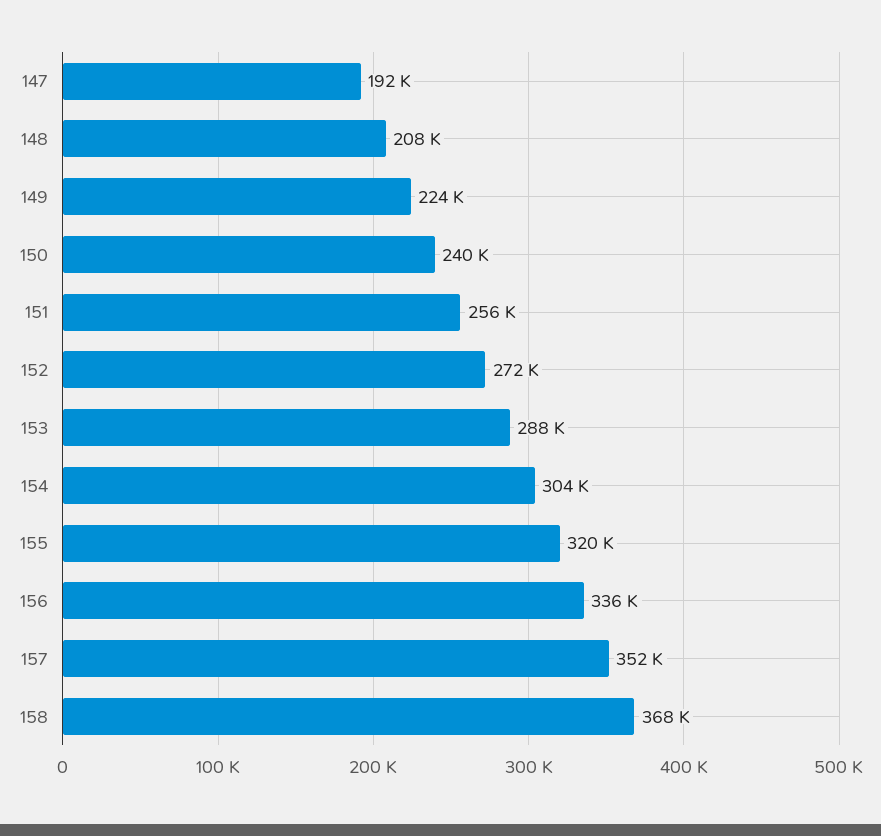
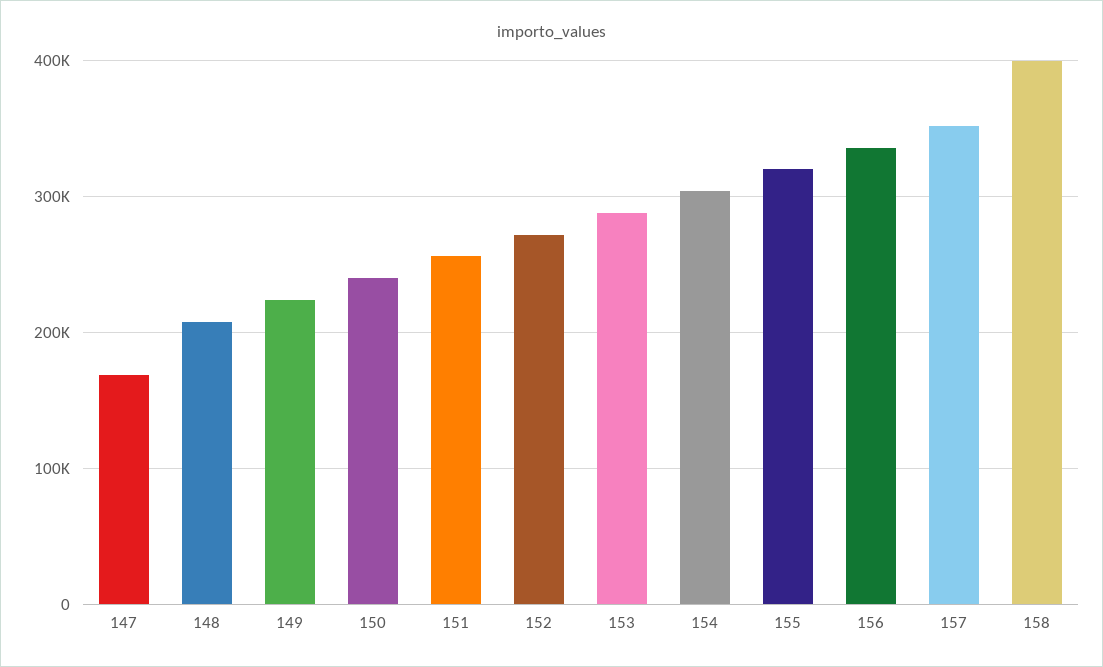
  {
-   "147": 192000,
+   "147": 170000,
    "148": 208000,
    "149": 224000,
    "150": 240000,
    "151": 256000,
    "152": 272000,
    "153": 288000,
    "154": 304000,
    "155": 320000,
    "156": 336000,
    "157": 352000,
-   "158": 368000
+   "158": 400000
  }

